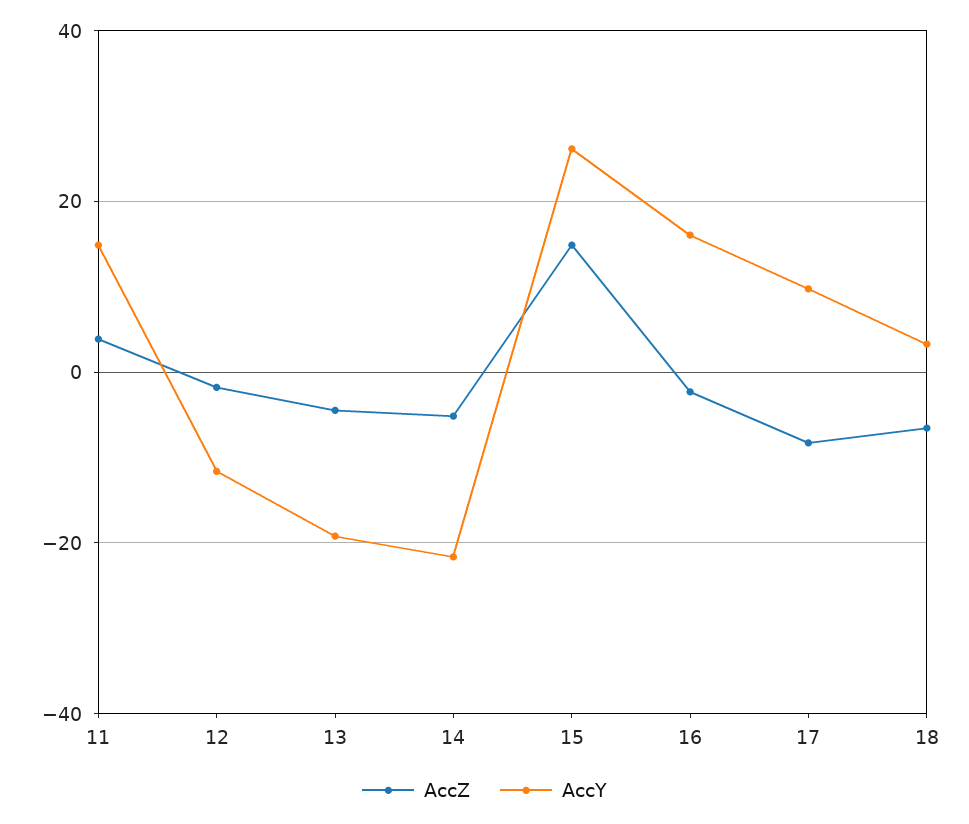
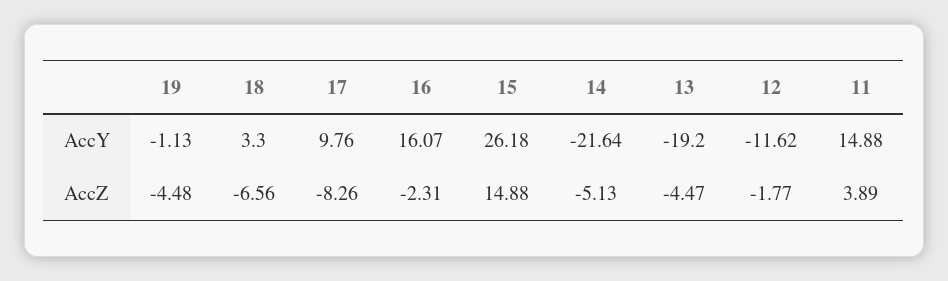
  {
    "AccZ": {
      "11": 3.89,
      "12": -1.77,
      "13": -4.47,
      "14": -5.13,
      "15": 14.88,
      "16": -2.31,
      "17": -8.26,
-     "18": -6.56
+     "18": -6.56,
+     "19": -4.48
    },
    "AccY": {
      "11": 14.88,
      "12": -11.62,
      "13": -19.2,
      "14": -21.64,
      "15": 26.18,
      "16": 16.07,
      "17": 9.76,
-     "18": 3.3
+     "18": 3.3,
+     "19": -1.13
    }
  }

